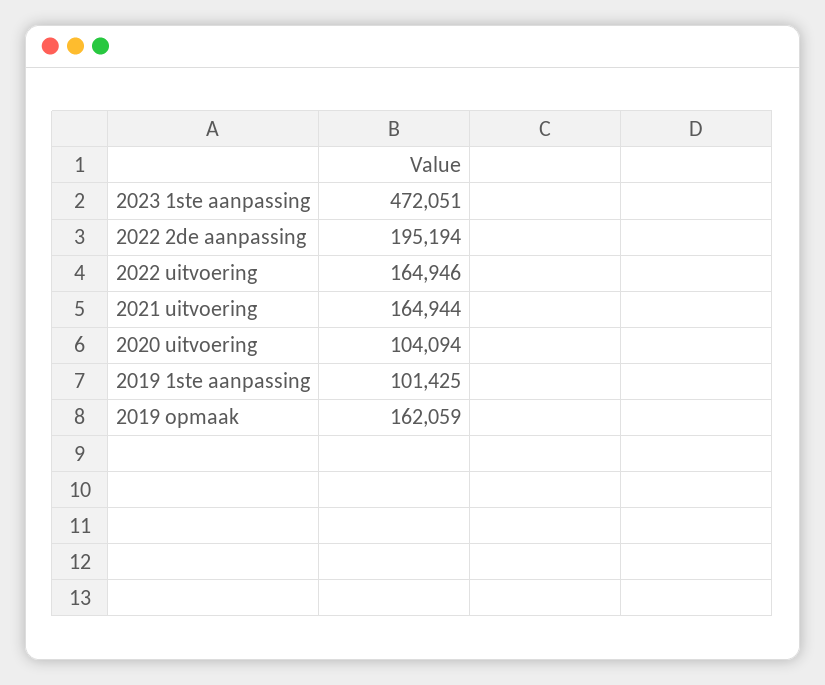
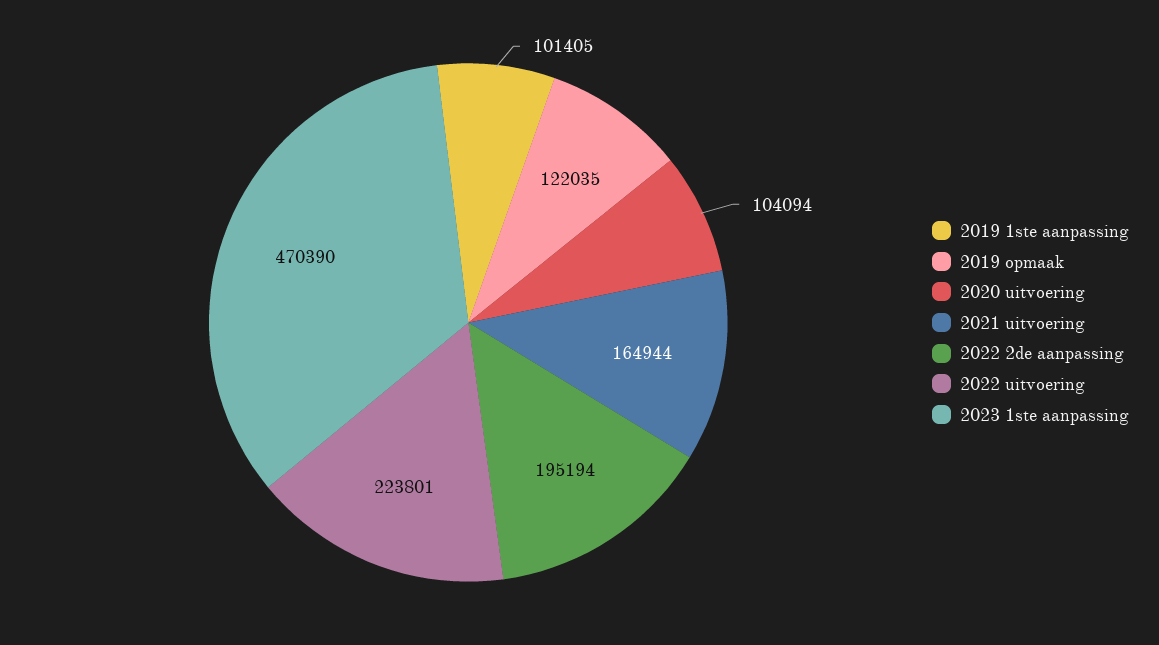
  {
-   "2023 1ste aanpassing": 472051,
+   "2023 1ste aanpassing": 470390,
    "2022 2de aanpassing": 195194,
-   "2022 uitvoering": 164946,
+   "2022 uitvoering": 223801,
    "2021 uitvoering": 164944,
    "2020 uitvoering": 104094,
-   "2019 1ste aanpassing": 101425,
+   "2019 1ste aanpassing": 101405,
-   "2019 opmaak": 162059
+   "2019 opmaak": 122035
  }

